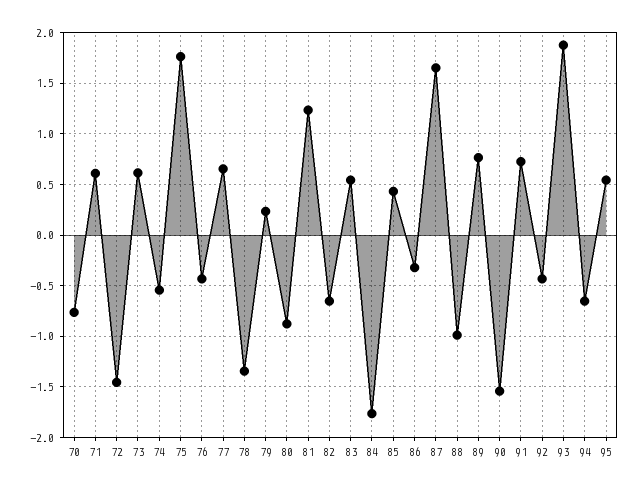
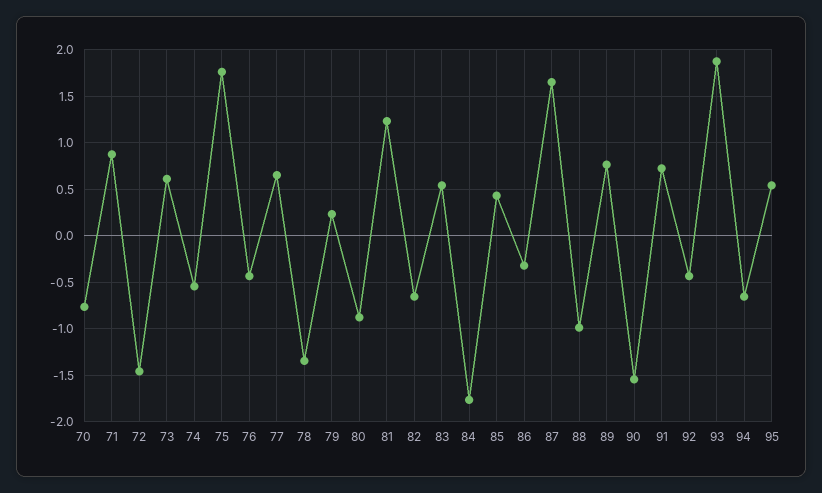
  {
    "70": -0.8,
-   "71": 0.6,
+   "71": 0.9,
    "72": -1.5,
    "73": 0.6,
    "74": -0.5,
    "75": 1.8,
    "76": -0.4,
    "77": 0.7,
    "78": -1.3,
    "79": 0.2,
    "80": -0.9,
    "81": 1.2,
    "82": -0.7,
    "83": 0.5,
    "84": -1.8,
    "85": 0.4,
    "86": -0.3,
    "87": 1.7,
    "88": -1,
    "89": 0.8,
    "90": -1.5,
    "91": 0.7,
    "92": -0.4,
    "93": 1.9,
    "94": -0.7,
    "95": 0.5
  }

